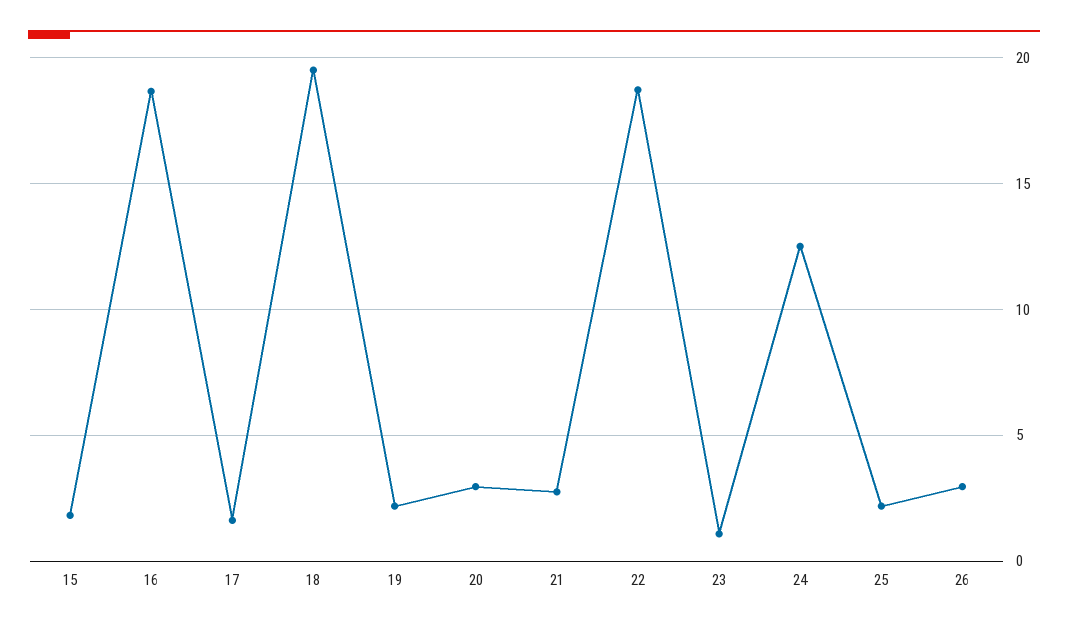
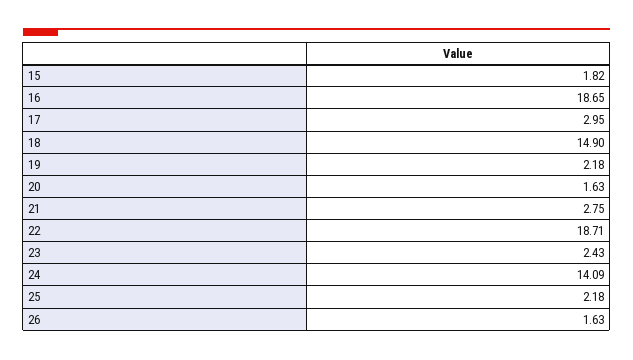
  {
    "15": 1.82,
    "16": 18.65,
-   "17": 1.5,
+   "17": 2.95,
-   "18": 19.5,
+   "18": 14.9,
    "19": 2.18,
-   "20": 3,
+   "20": 1.63,
    "21": 2.75,
    "22": 18.71,
-   "23": 1,
+   "23": 2.43,
-   "24": 12.5,
+   "24": 14.09,
    "25": 2.18,
-   "26": 3
+   "26": 1.63
  }

